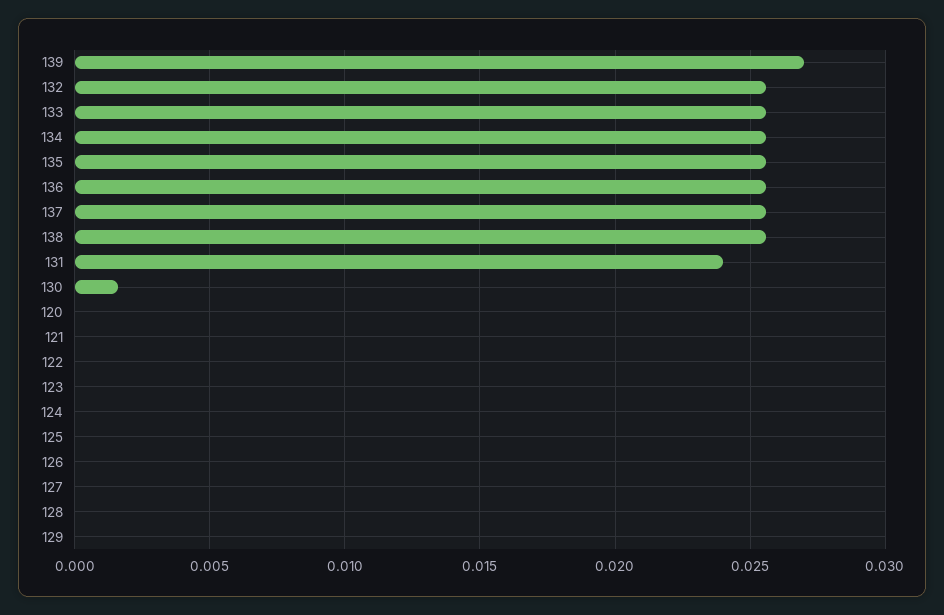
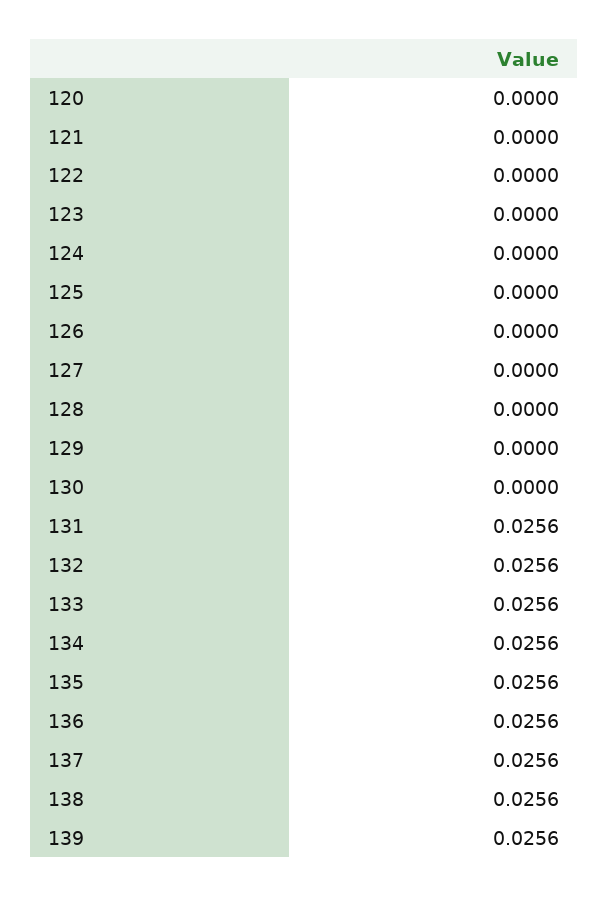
  {
-   "139": 0.027,
+   "139": 0.0256,
    "132": 0.0256,
    "133": 0.0256,
    "134": 0.0256,
    "135": 0.0256,
    "136": 0.0256,
    "137": 0.0256,
    "138": 0.0256,
-   "131": 0.024,
+   "131": 0.0256,
-   "130": 0.0015,
+   "130": 0,
    "120": 0,
    "121": 0,
    "122": 0,
    "123": 0,
    "124": 0,
    "125": 0,
    "126": 0,
    "127": 0,
    "128": 0,
    "129": 0
  }

